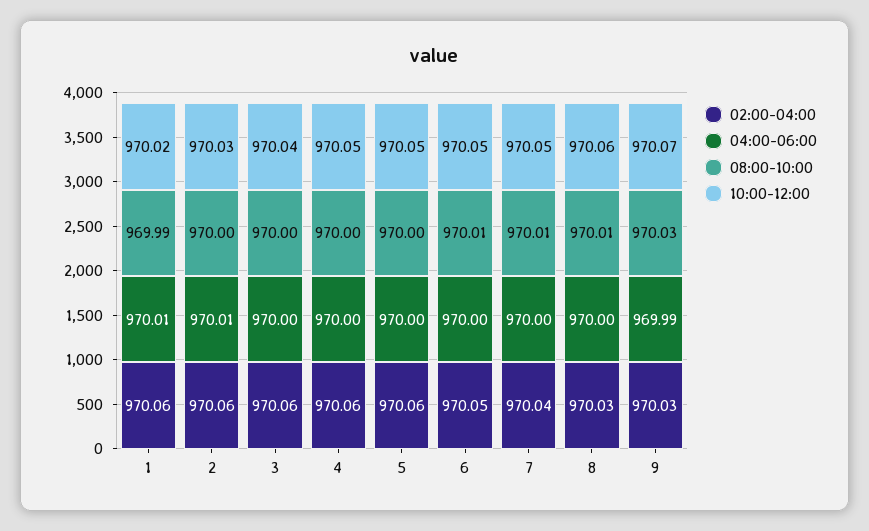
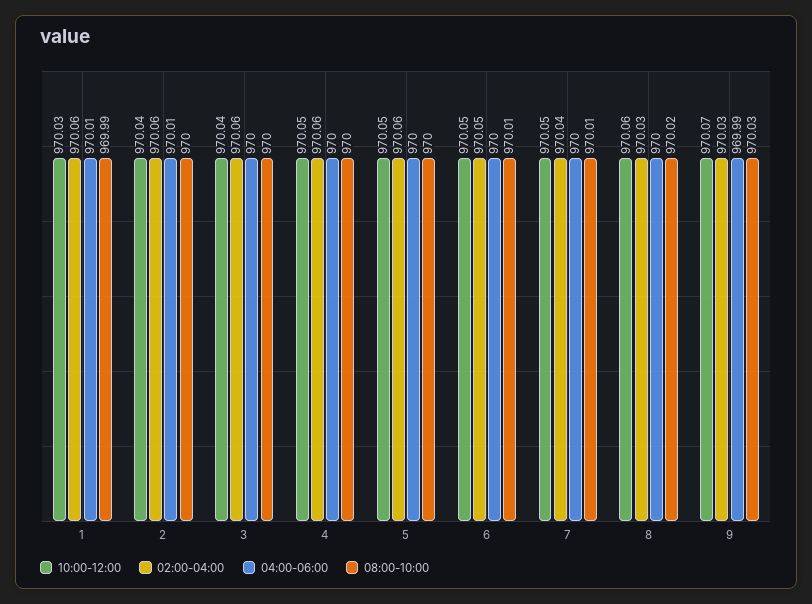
  {
    "02:00-04:00": {
      "1": 970.06,
      "2": 970.06,
      "3": 970.06,
      "4": 970.06,
      "5": 970.06,
      "6": 970.05,
      "7": 970.04,
      "8": 970.03,
      "9": 970.03
    },
    "04:00-06:00": {
      "1": 970.01,
      "2": 970.01,
      "3": 970,
      "4": 970,
      "5": 970,
      "6": 970,
      "7": 970,
      "8": 970,
      "9": 969.99
    },
    "08:00-10:00": {
      "1": 969.99,
      "2": 970,
      "3": 970,
      "4": 970,
      "5": 970,
      "6": 970.01,
      "7": 970.01,
-     "8": 970.01,
+     "8": 970.02,
      "9": 970.03
    },
    "10:00-12:00": {
-     "1": 970.02,
+     "1": 970.03,
-     "2": 970.03,
+     "2": 970.04,
      "3": 970.04,
      "4": 970.05,
      "5": 970.05,
      "6": 970.05,
      "7": 970.05,
      "8": 970.06,
      "9": 970.07
    }
  }

